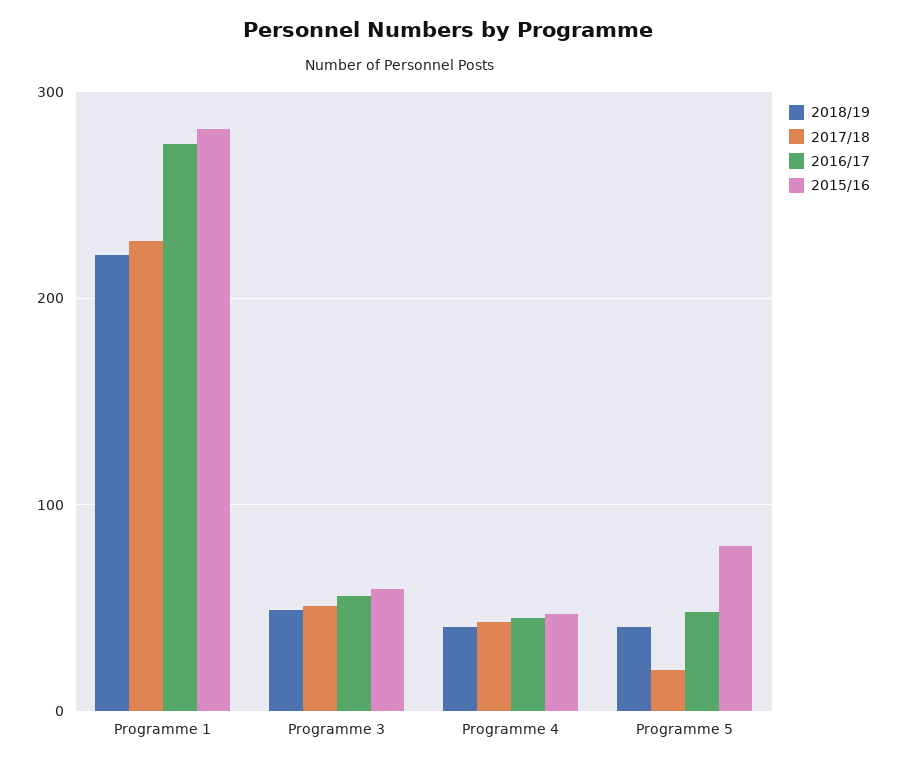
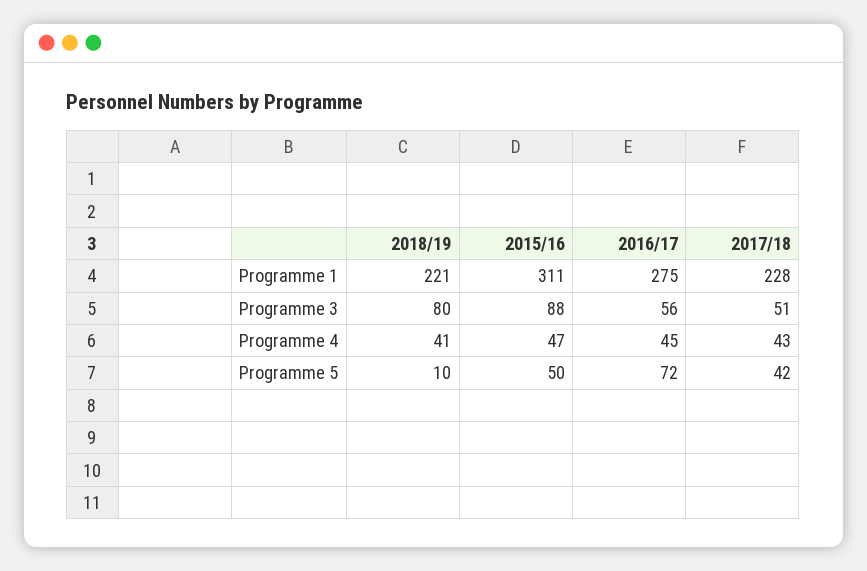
  {
    "2018/19": {
      "Programme 1": 221,
-     "Programme 3": 50,
+     "Programme 3": 80,
      "Programme 4": 41,
-     "Programme 5": 40
+     "Programme 5": 10
    },
    "2017/18": {
      "Programme 1": 228,
      "Programme 3": 51,
      "Programme 4": 43,
-     "Programme 5": 20
+     "Programme 5": 42
    },
    "2016/17": {
      "Programme 1": 275,
      "Programme 3": 56,
      "Programme 4": 45,
-     "Programme 5": 50
+     "Programme 5": 72
    },
    "2015/16": {
-     "Programme 1": 280,
+     "Programme 1": 311,
-     "Programme 3": 60,
+     "Programme 3": 88,
      "Programme 4": 47,
-     "Programme 5": 80
+     "Programme 5": 50
    }
  }

